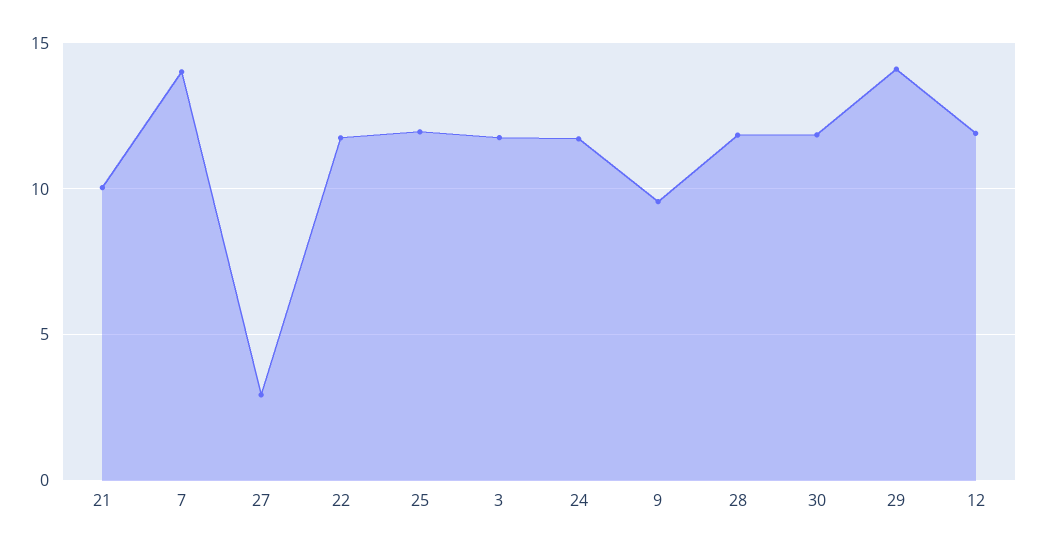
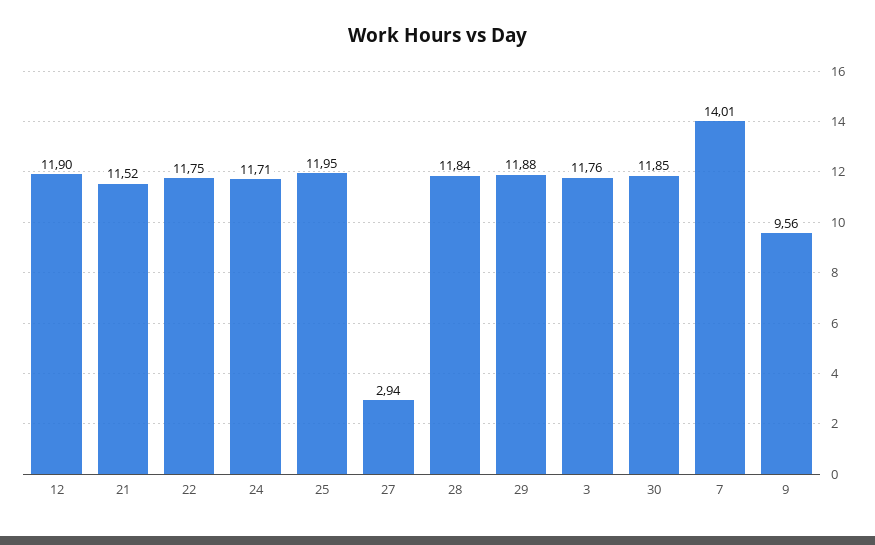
  {
-   "21": 10,
+   "21": 11.52,
    "7": 14.01,
    "27": 2.94,
    "22": 11.75,
    "25": 11.95,
    "3": 11.76,
    "24": 11.71,
    "9": 9.56,
    "28": 11.84,
    "30": 11.85,
-   "29": 14,
+   "29": 11.88,
    "12": 11.9
  }

